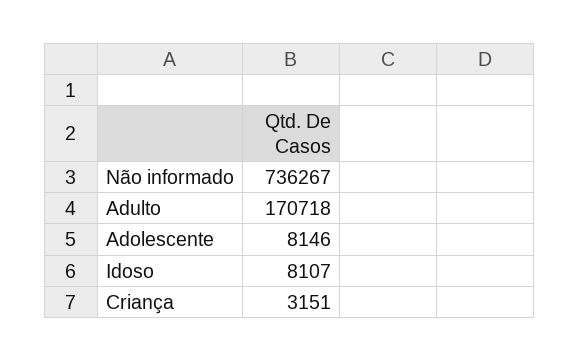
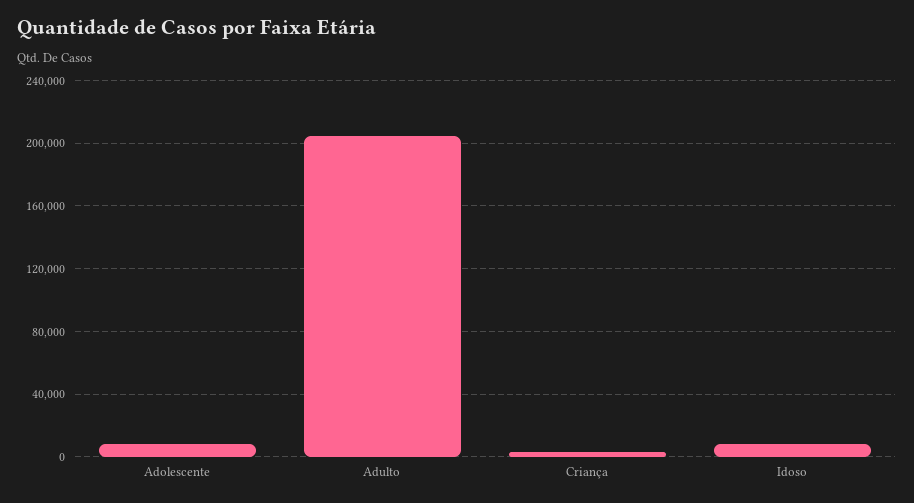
  {
-   "Não informado": 736267,
-   "Adulto": 170718,
+   "Adulto": 205000,
    "Adolescente": 8146,
    "Idoso": 8107,
    "Criança": 3151
  }

